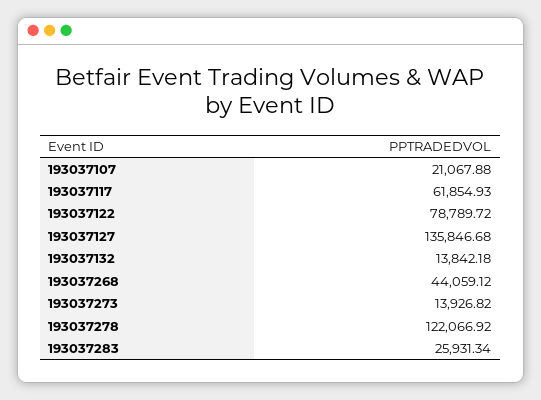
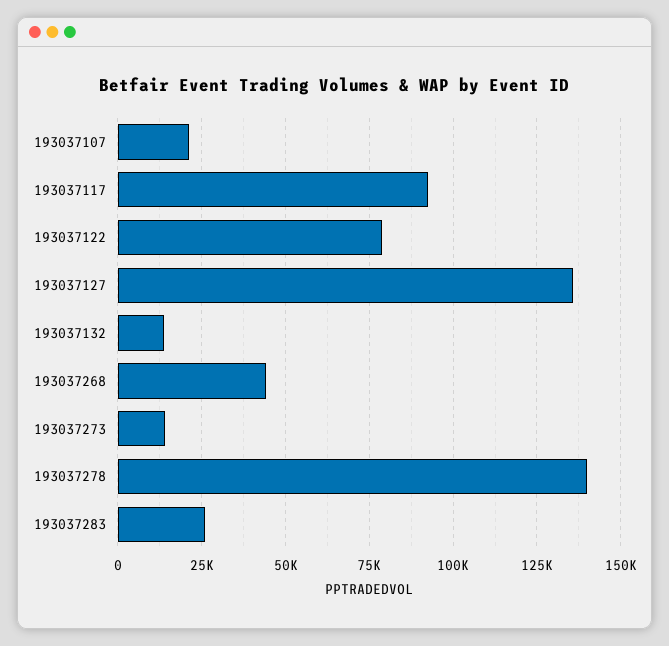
  {
    "193037107": 21067.88,
-   "193037117": 61854.93,
+   "193037117": 92500,
    "193037122": 78789.72,
    "193037127": 135846.68,
    "193037132": 13842.18,
    "193037268": 44059.12,
    "193037273": 13926.82,
-   "193037278": 122066.92,
+   "193037278": 140000,
    "193037283": 25931.34
  }

